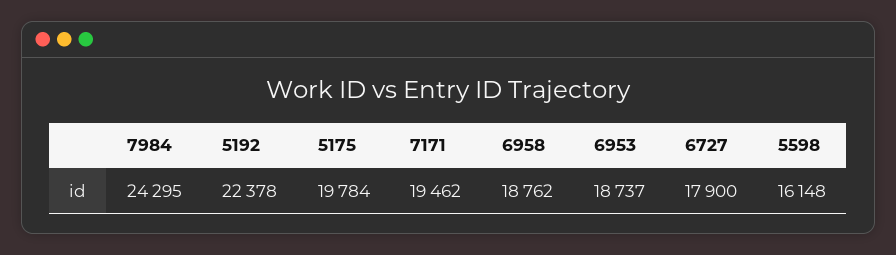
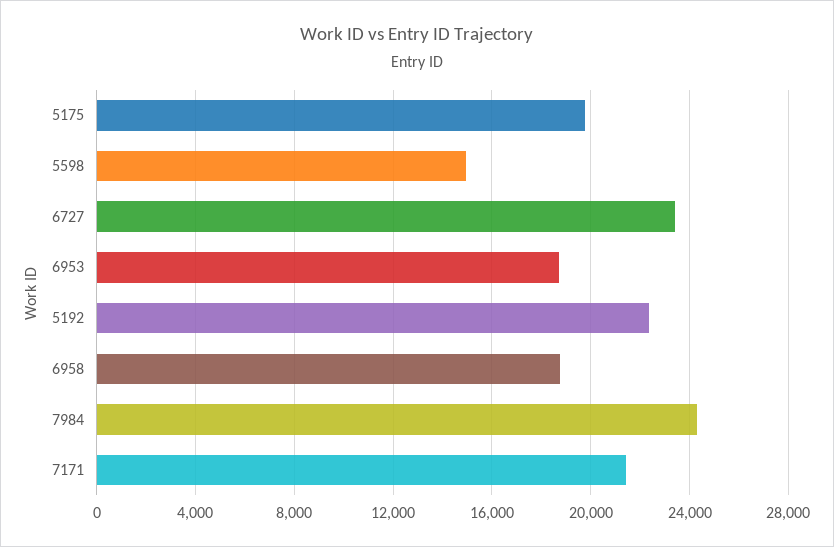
  {
    "7984": 24295,
    "5192": 22378,
    "5175": 19784,
-   "7171": 19462,
+   "7171": 21500,
    "6958": 18762,
    "6953": 18737,
-   "6727": 17900,
+   "6727": 23500,
-   "5598": 16148
+   "5598": 15000
  }

